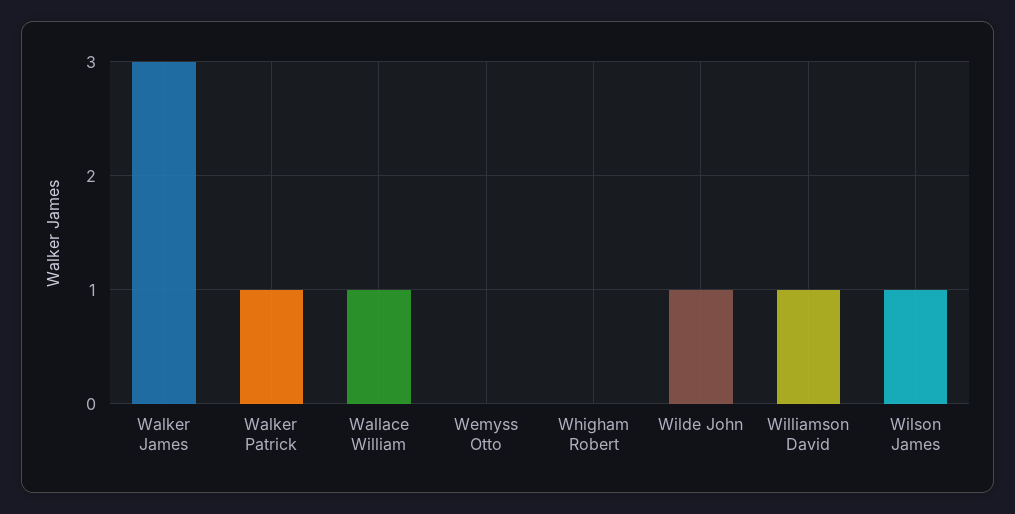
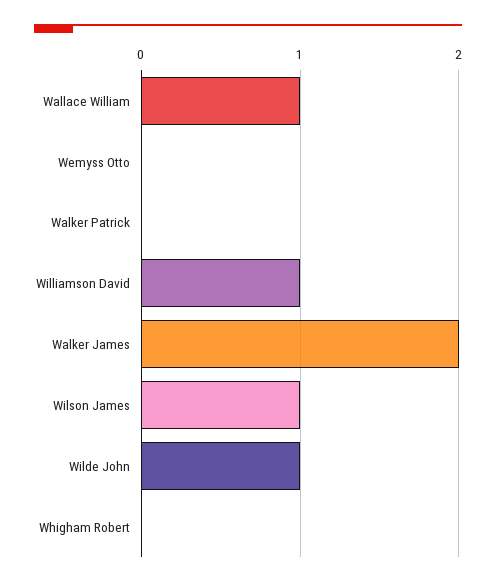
  {
-   "Walker James": 3,
+   "Walker James": 2,
-   "Walker Patrick": 1,
+   "Walker Patrick": 0,
    "Wallace William": 1,
    "Wemyss Otto": 0,
    "Whigham Robert": 0,
    "Wilde John": 1,
    "Williamson David": 1,
    "Wilson James": 1
  }

